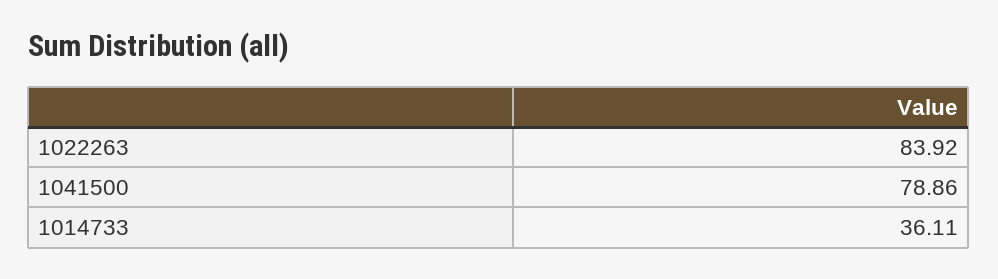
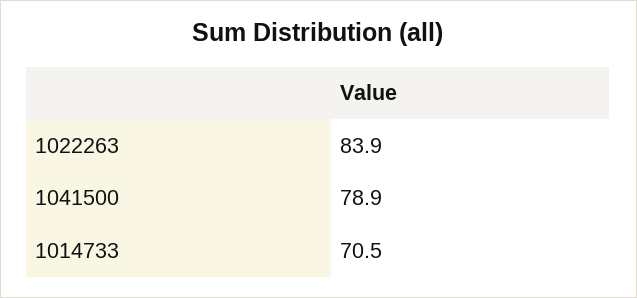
  {
    "1022263": 83.92,
    "1041500": 78.86,
-   "1014733": 36.11
+   "1014733": 70.5
  }

